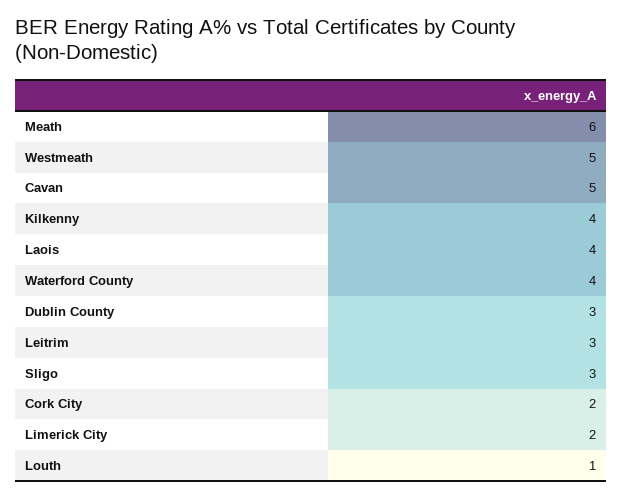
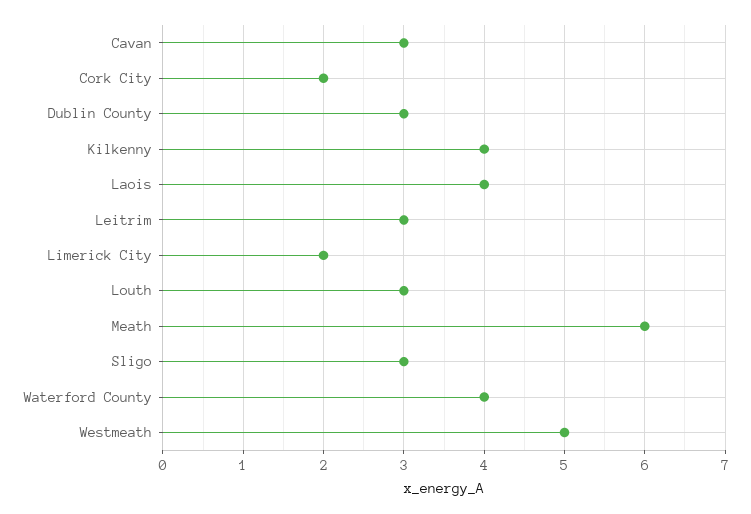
  {
    "Meath": 6,
    "Westmeath": 5,
-   "Cavan": 5,
+   "Cavan": 3,
    "Kilkenny": 4,
    "Laois": 4,
    "Waterford County": 4,
    "Dublin County": 3,
    "Leitrim": 3,
    "Sligo": 3,
    "Cork City": 2,
    "Limerick City": 2,
-   "Louth": 1
+   "Louth": 3
  }

